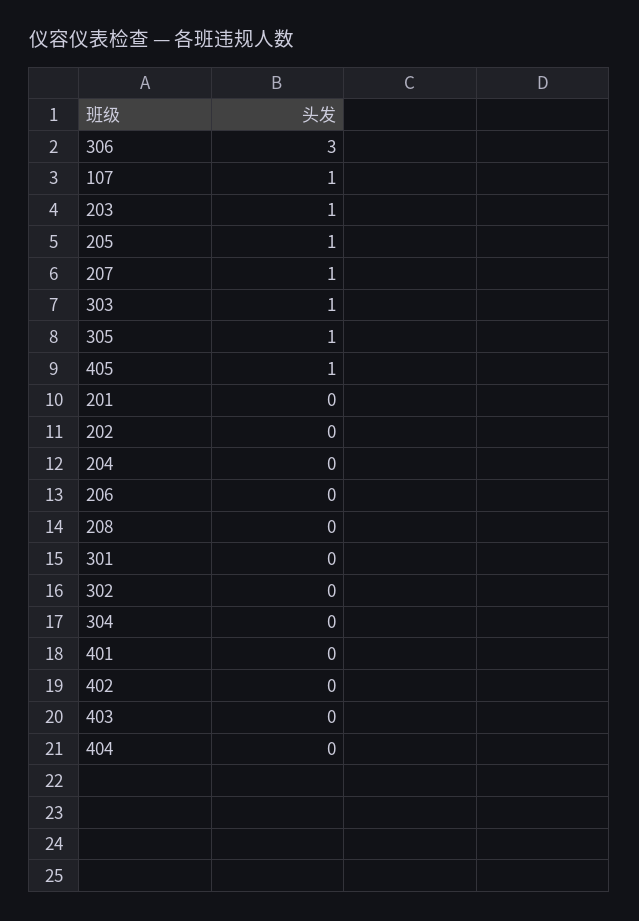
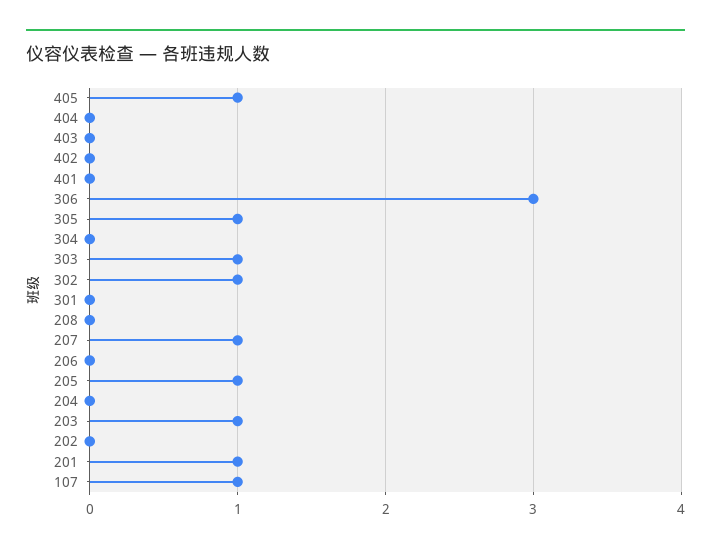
  {
    "306": 3,
    "107": 1,
    "203": 1,
    "205": 1,
    "207": 1,
    "303": 1,
    "305": 1,
    "405": 1,
-   "201": 0,
+   "201": 1,
    "202": 0,
    "204": 0,
    "206": 0,
    "208": 0,
    "301": 0,
-   "302": 0,
+   "302": 1,
    "304": 0,
    "401": 0,
    "402": 0,
    "403": 0,
    "404": 0
  }

